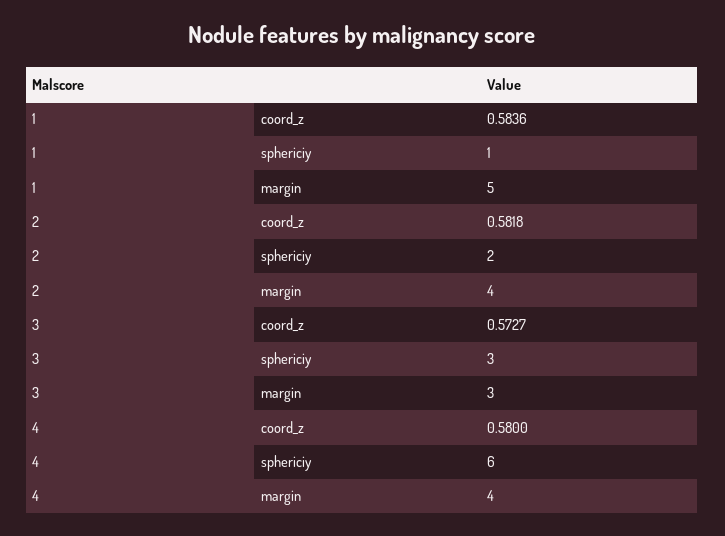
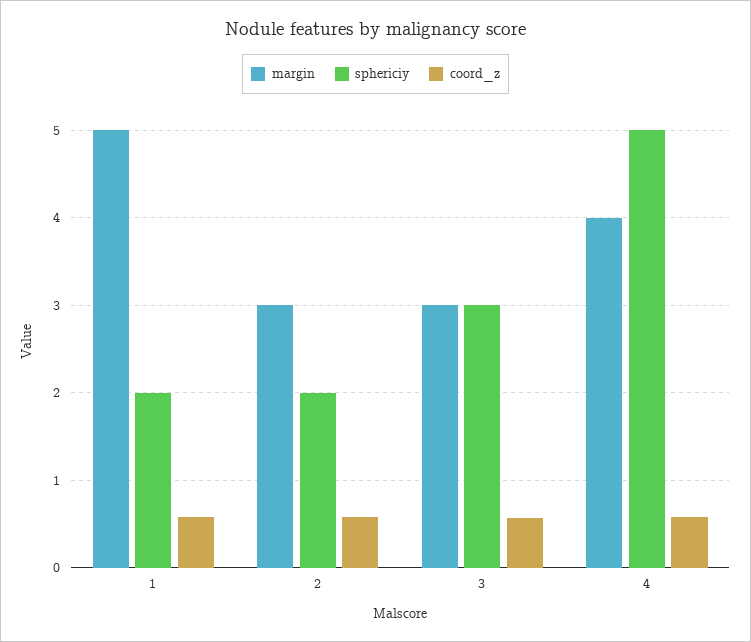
  {
    "coord_z": {
      "1": 0.5836,
      "2": 0.5818,
      "3": 0.5727,
      "4": 0.58
    },
    "sphericiy": {
-     "1": 1,
+     "1": 2,
      "2": 2,
      "3": 3,
-     "4": 6
+     "4": 5
    },
    "margin": {
      "1": 5,
-     "2": 4,
+     "2": 3,
      "3": 3,
      "4": 4
    }
  }

